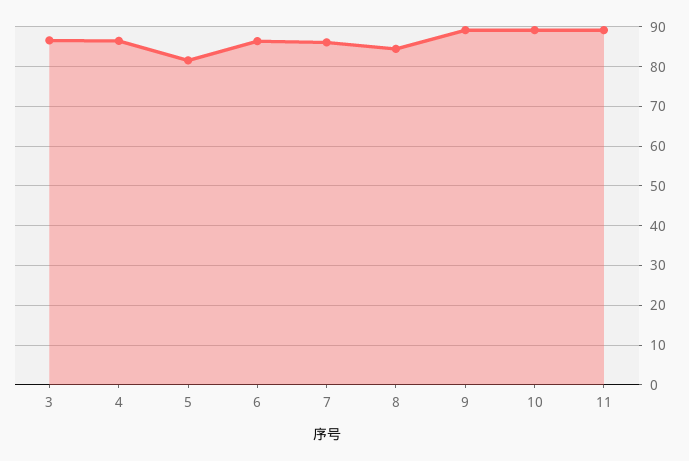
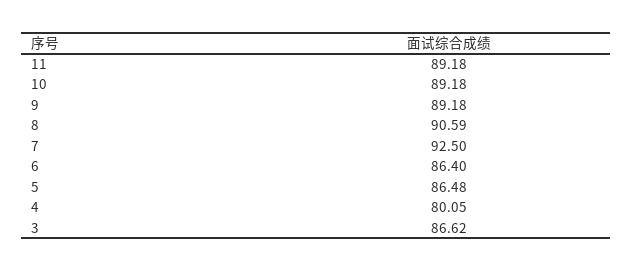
  {
    "3": 86.62,
-   "4": 86,
+   "4": 80.05,
-   "5": 82,
+   "5": 86.48,
    "6": 86.4,
-   "7": 86,
+   "7": 92.5,
-   "8": 84,
+   "8": 90.59,
    "9": 89.18,
    "10": 89.18,
    "11": 89.18
  }

